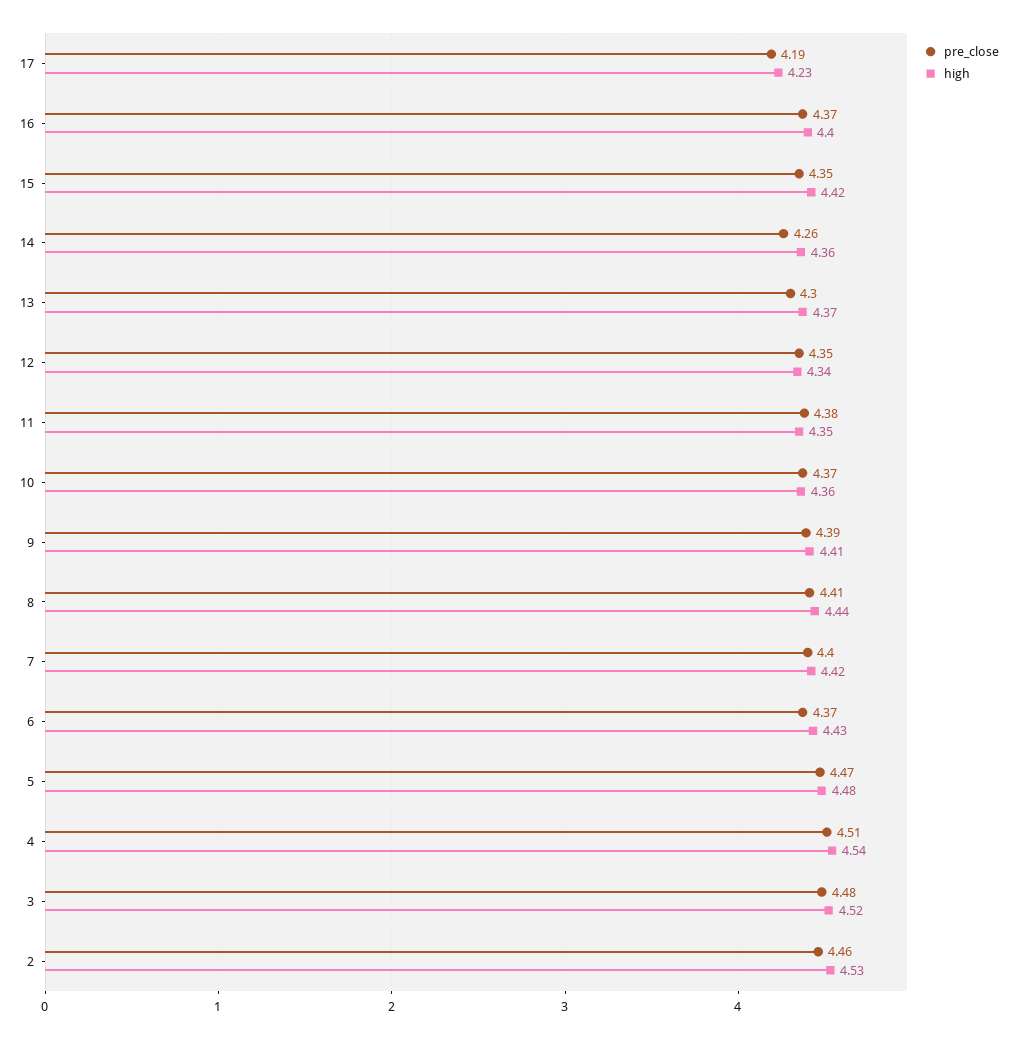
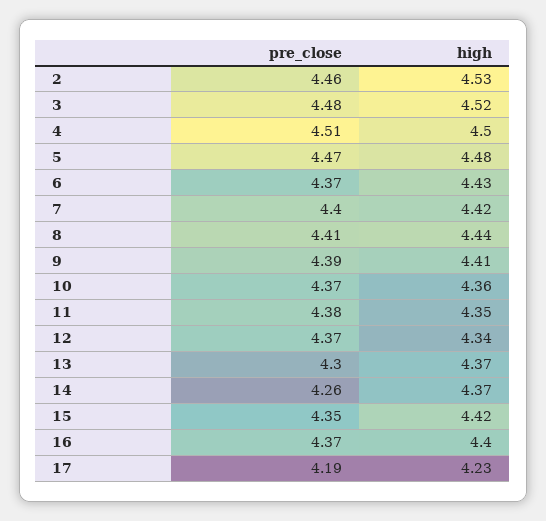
  {
    "pre_close": {
      "17": 4.19,
      "16": 4.37,
      "15": 4.35,
      "14": 4.26,
      "13": 4.3,
-     "12": 4.35,
+     "12": 4.37,
      "11": 4.38,
      "10": 4.37,
      "9": 4.39,
      "8": 4.41,
      "7": 4.4,
      "6": 4.37,
      "5": 4.47,
      "4": 4.51,
      "3": 4.48,
      "2": 4.46
    },
    "high": {
      "17": 4.23,
      "16": 4.4,
      "15": 4.42,
-     "14": 4.36,
+     "14": 4.37,
      "13": 4.37,
      "12": 4.34,
      "11": 4.35,
      "10": 4.36,
      "9": 4.41,
      "8": 4.44,
      "7": 4.42,
      "6": 4.43,
      "5": 4.48,
-     "4": 4.54,
+     "4": 4.5,
      "3": 4.52,
      "2": 4.53
    }
  }

